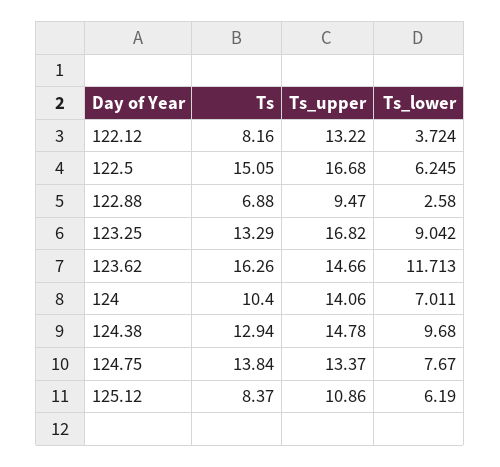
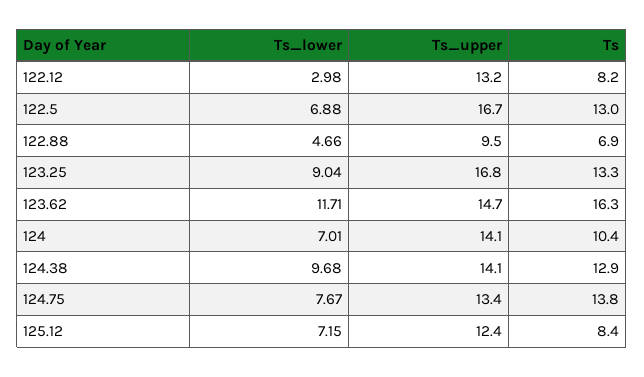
  {
    "Ts": {
      "122.12": 8.16,
-     "122.5": 15.05,
+     "122.5": 13,
      "122.88": 6.88,
      "123.25": 13.29,
      "123.62": 16.26,
      "124": 10.4,
      "124.38": 12.94,
      "124.75": 13.84,
      "125.12": 8.37
    },
    "Ts_upper": {
      "122.12": 13.22,
      "122.5": 16.68,
      "122.88": 9.47,
      "123.25": 16.82,
      "123.62": 14.66,
      "124": 14.06,
-     "124.38": 14.78,
+     "124.38": 14.1,
      "124.75": 13.37,
-     "125.12": 10.86
+     "125.12": 12.4
    },
    "Ts_lower": {
-     "122.12": 3.724,
+     "122.12": 2.98,
-     "122.5": 6.245,
+     "122.5": 6.88,
-     "122.88": 2.58,
+     "122.88": 4.66,
      "123.25": 9.042,
      "123.62": 11.713,
      "124": 7.011,
      "124.38": 9.68,
      "124.75": 7.67,
-     "125.12": 6.19
+     "125.12": 7.15
    }
  }

